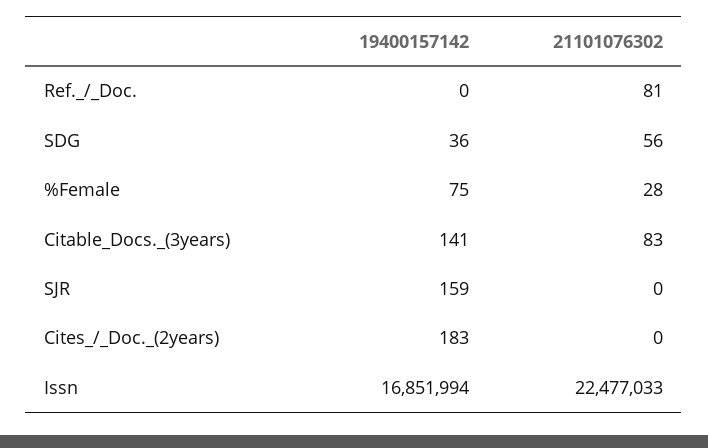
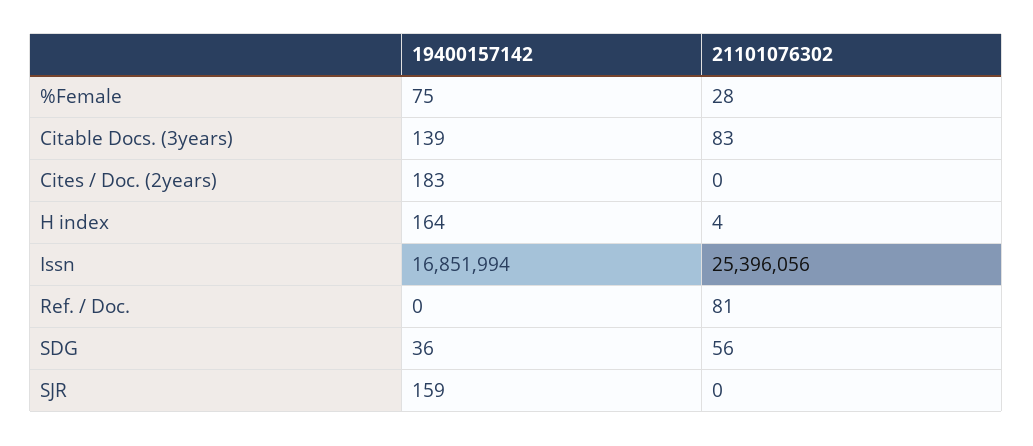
  {
    "19400157142": {
      "Ref._/_Doc.": 0,
      "SDG": 36,
      "%Female": 75,
-     "Citable_Docs._(3years)": 141,
+     "Citable_Docs._(3years)": 139,
      "SJR": 159,
      "Cites_/_Doc._(2years)": 183,
-     "Issn": 16851994
+     "Issn": 16851994,
+     "H index": 164
    },
    "21101076302": {
      "Ref._/_Doc.": 81,
      "SDG": 56,
      "%Female": 28,
      "Citable_Docs._(3years)": 83,
      "SJR": 0,
      "Cites_/_Doc._(2years)": 0,
-     "Issn": 22477033
+     "Issn": 25396056,
+     "H index": 4
    }
  }

